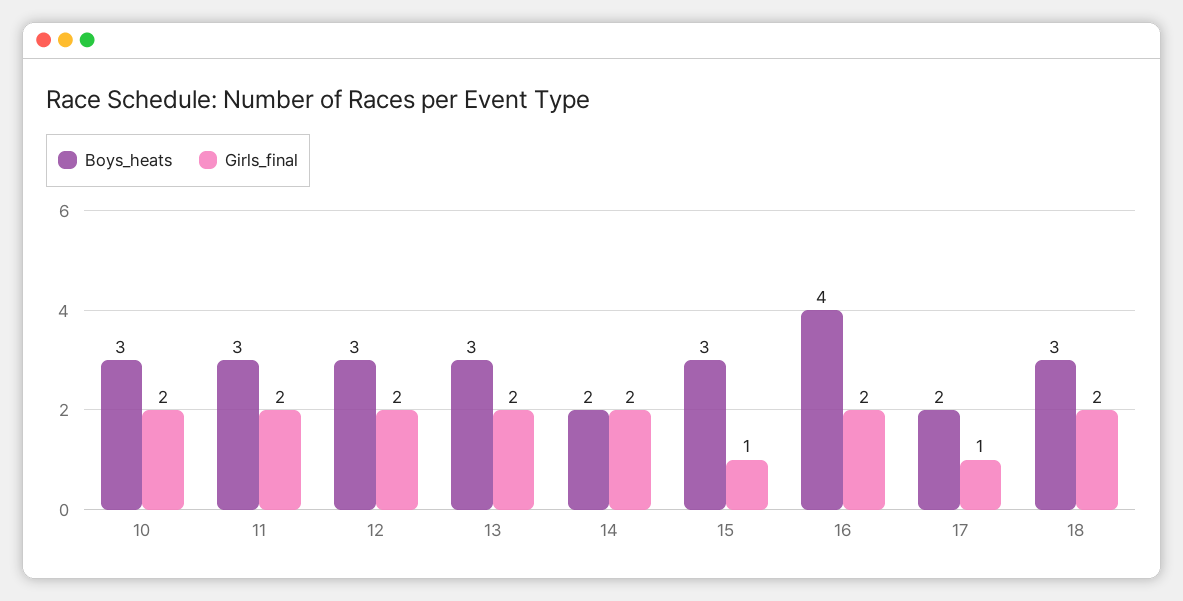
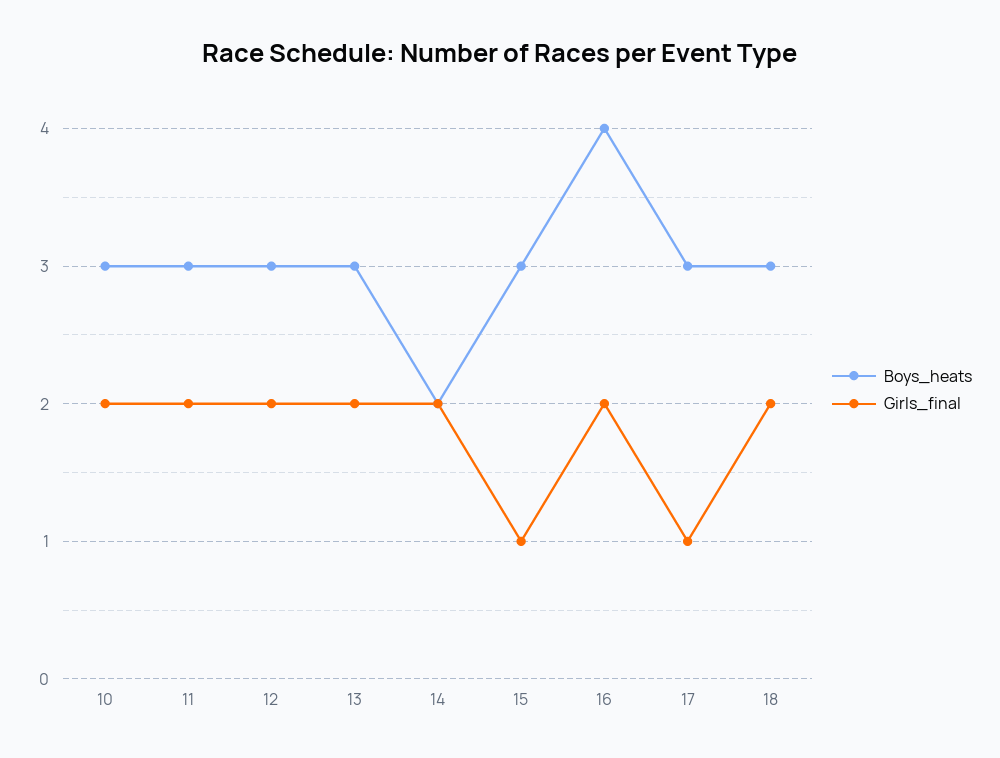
  {
    "Boys_heats": {
      "10": 3,
      "11": 3,
      "12": 3,
      "13": 3,
      "14": 2,
      "15": 3,
      "16": 4,
-     "17": 2,
+     "17": 3,
      "18": 3
    },
    "Girls_final": {
      "10": 2,
      "11": 2,
      "12": 2,
      "13": 2,
      "14": 2,
      "15": 1,
      "16": 2,
      "17": 1,
      "18": 2
    }
  }

